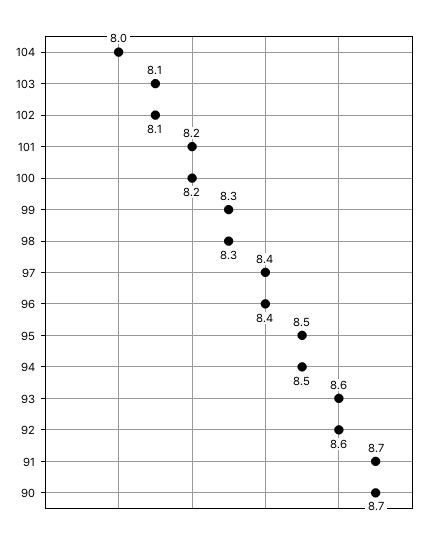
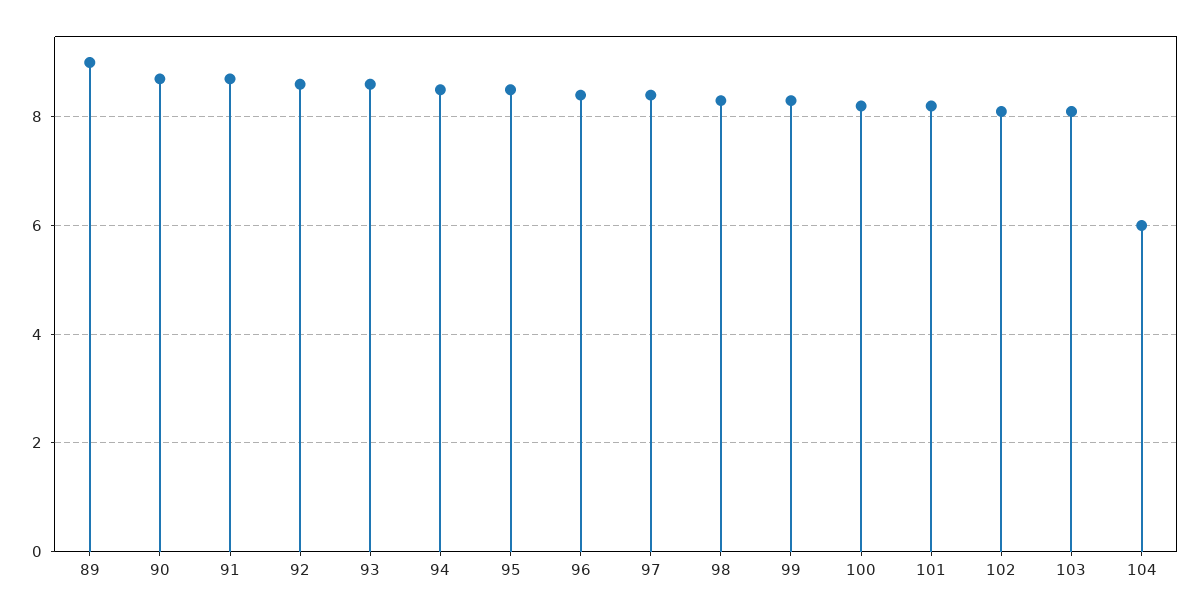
  {
-   "104": 8,
+   "104": 6,
    "103": 8.1,
    "102": 8.1,
    "101": 8.2,
    "100": 8.2,
    "99": 8.3,
    "98": 8.3,
    "97": 8.4,
    "96": 8.4,
    "95": 8.5,
    "94": 8.5,
    "93": 8.6,
    "92": 8.6,
    "91": 8.7,
-   "90": 8.7
+   "90": 8.7,
+   "89": 9
  }

